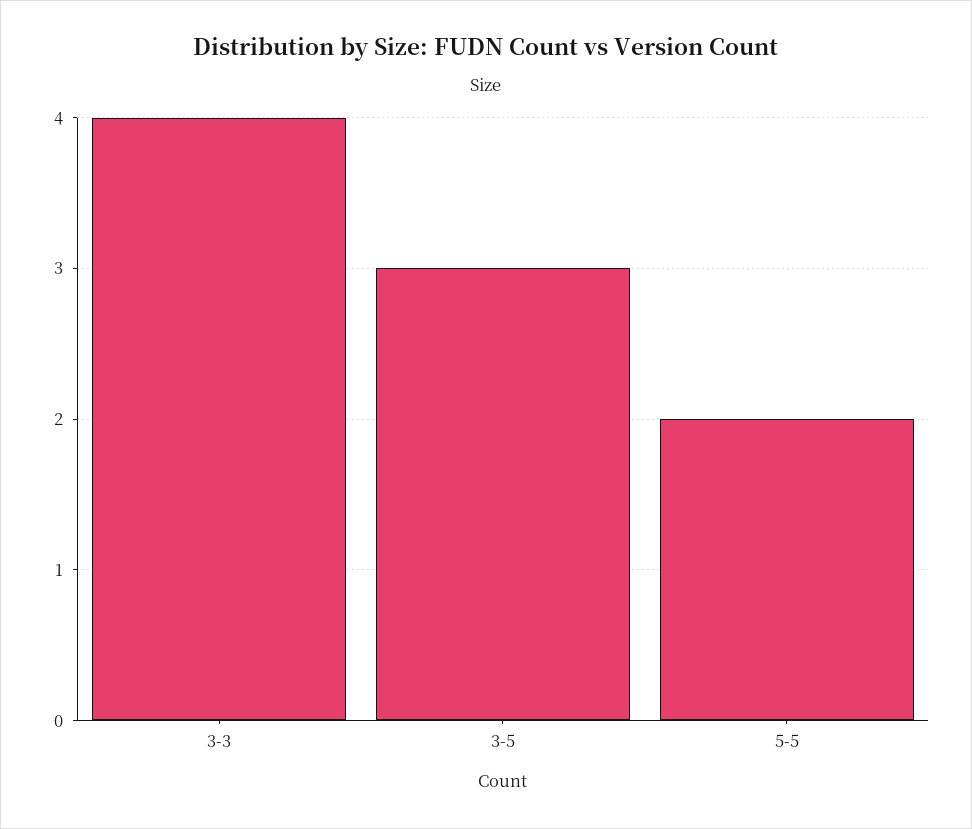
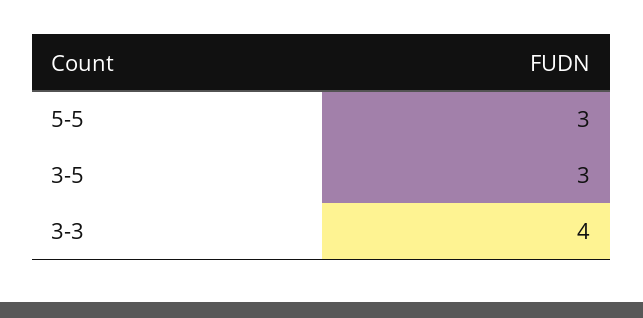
  {
    "3-3": 4,
    "3-5": 3,
-   "5-5": 2
+   "5-5": 3
  }

